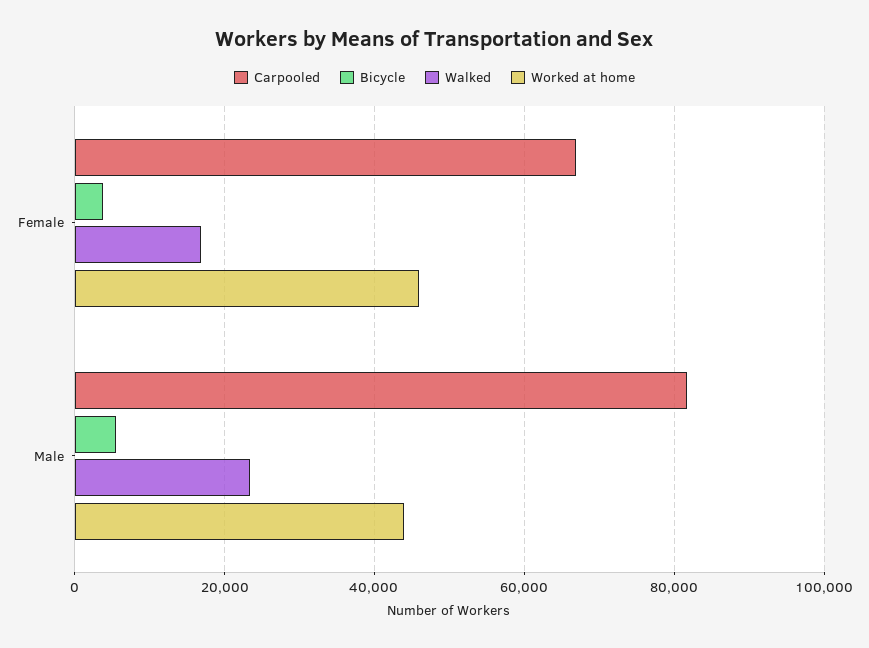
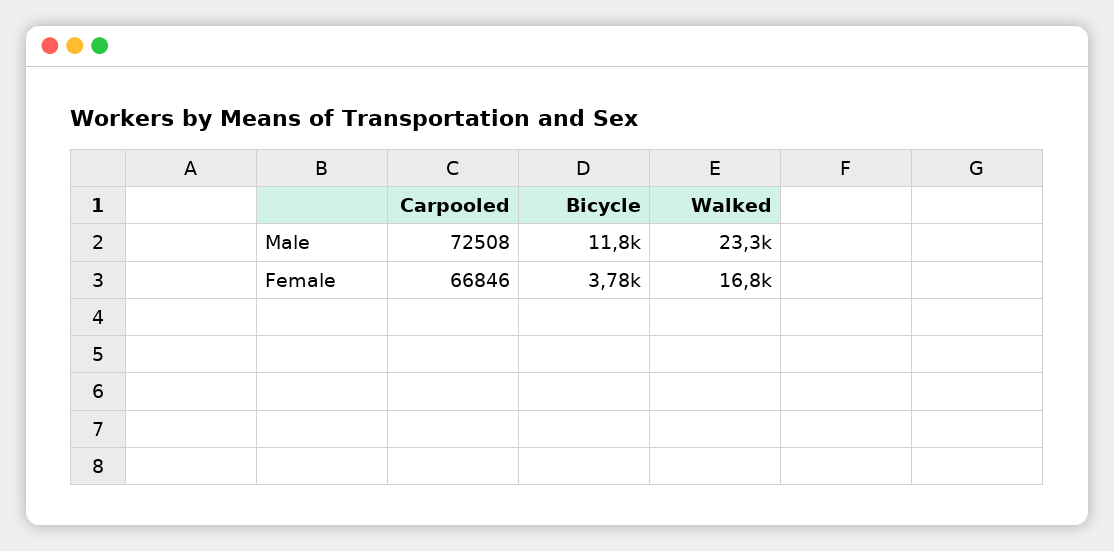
  {
    "Carpooled": {
      "Female": 66846,
-     "Male": 82000
+     "Male": 72508
    },
    "Bicycle": {
      "Female": 3780,
-     "Male": 6000
+     "Male": 11800
    },
    "Walked": {
      "Female": 16800,
      "Male": 23300
-   },
+   }
-   "Worked at home": {
-     "Female": 46000,
-     "Male": 44000
-   }
  }

